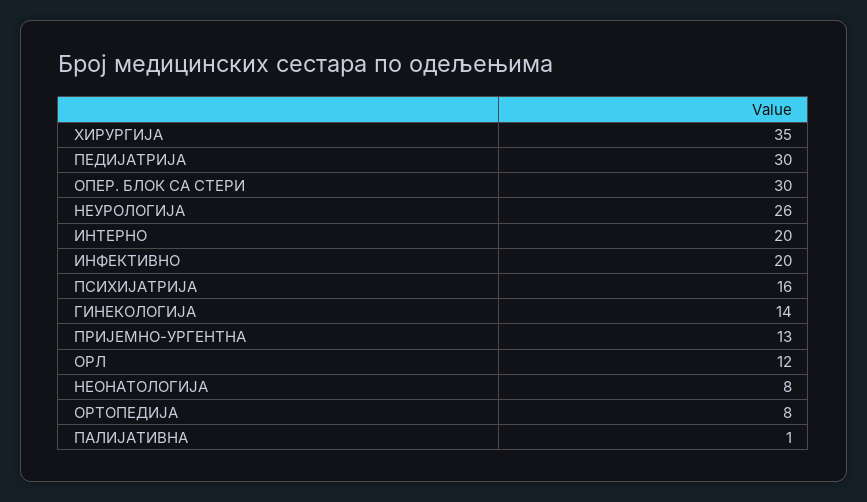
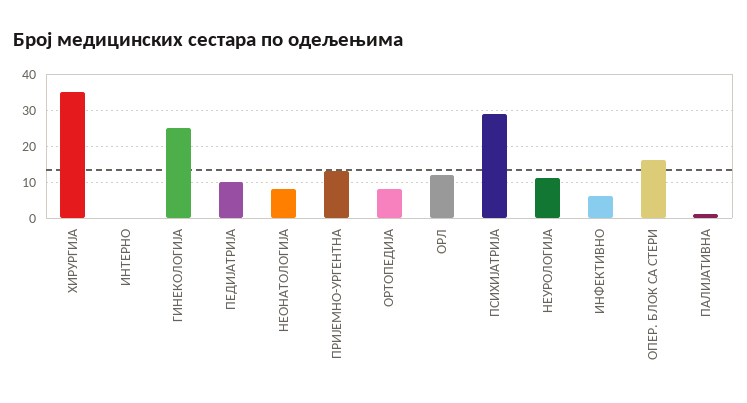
  {
    "ХИРУРГИЈА": 35,
-   "ПЕДИЈАТРИЈА": 30,
+   "ПЕДИЈАТРИЈА": 10,
-   "ОПЕР. БЛОК СА СТЕРИ": 30,
+   "ОПЕР. БЛОК СА СТЕРИ": 15,
-   "НЕУРОЛОГИЈА": 26,
+   "НЕУРОЛОГИЈА": 10,
-   "ИНТЕРНО": 20,
+   "ИНТЕРНО": 0,
-   "ИНФЕКТИВНО": 20,
+   "ИНФЕКТИВНО": 5,
-   "ПСИХИЈАТРИЈА": 16,
+   "ПСИХИЈАТРИЈА": 30,
-   "ГИНЕКОЛОГИЈА": 14,
+   "ГИНЕКОЛОГИЈА": 25,
    "ПРИЈЕМНО-УРГЕНТНА": 13,
    "ОРЛ": 12,
    "НЕОНАТОЛОГИЈА": 8,
    "ОРТОПЕДИЈА": 8,
    "ПАЛИЈАТИВНА": 1
  }

